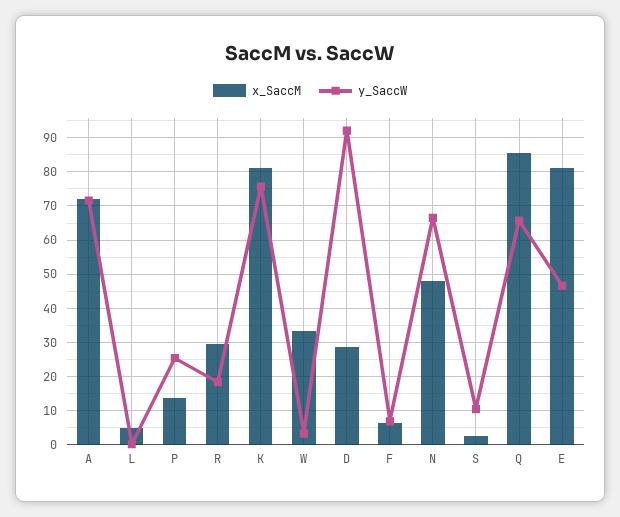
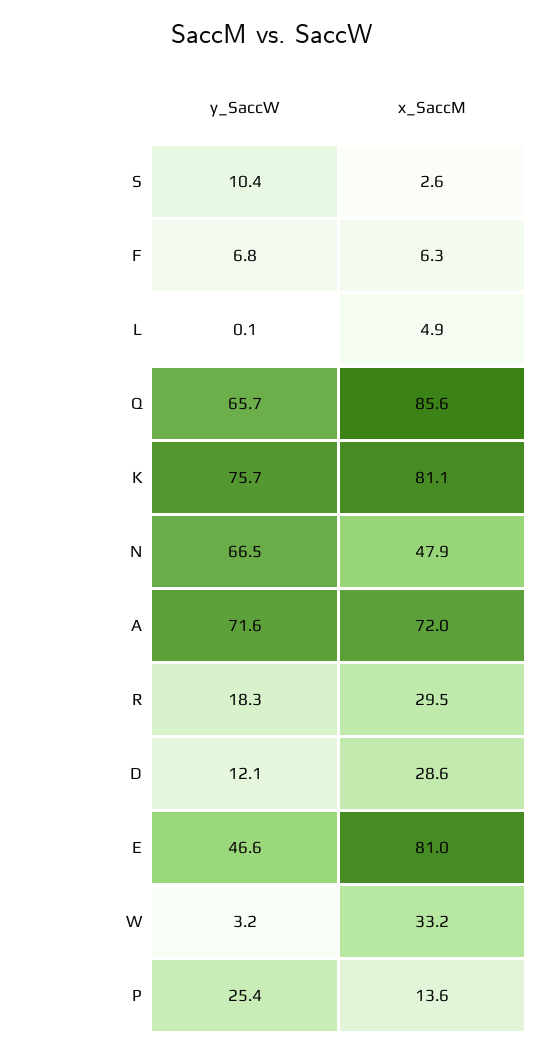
  {
    "x_SaccM": {
      "A": 72,
      "L": 4.9,
      "P": 13.6,
      "R": 29.5,
      "K": 81.1,
      "W": 33.2,
      "D": 28.6,
      "F": 6.3,
      "N": 47.9,
      "S": 2.6,
      "Q": 85.6,
      "E": 81
    },
    "y_SaccW": {
      "A": 71.6,
      "L": 0.1,
      "P": 25.4,
      "R": 18.3,
      "K": 75.7,
      "W": 3.2,
-     "D": 92,
+     "D": 12.1,
      "F": 6.8,
      "N": 66.5,
      "S": 10.4,
      "Q": 65.7,
      "E": 46.6
    }
  }

